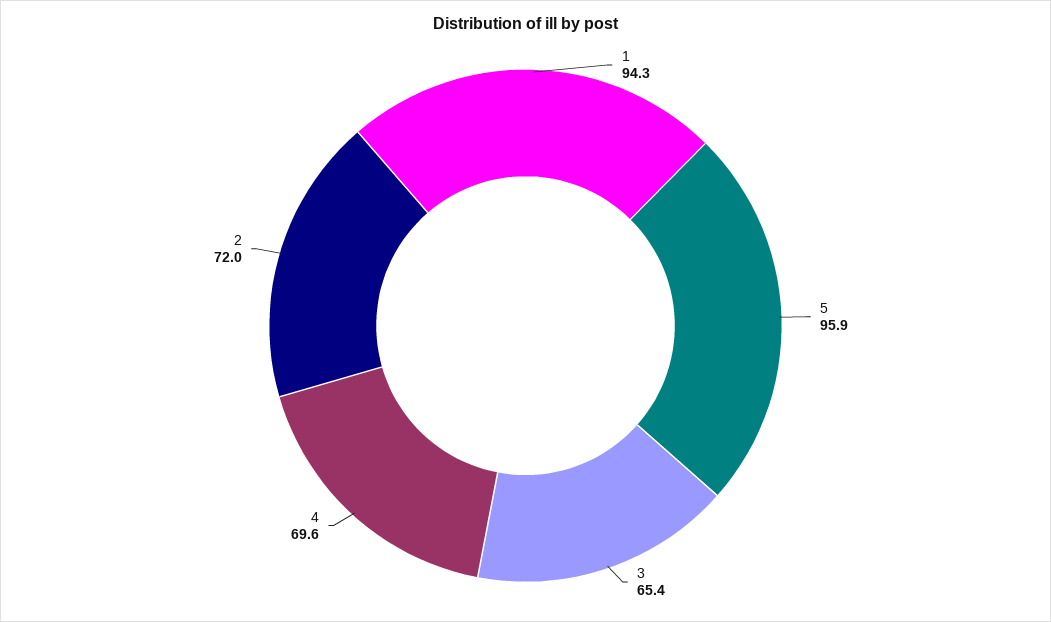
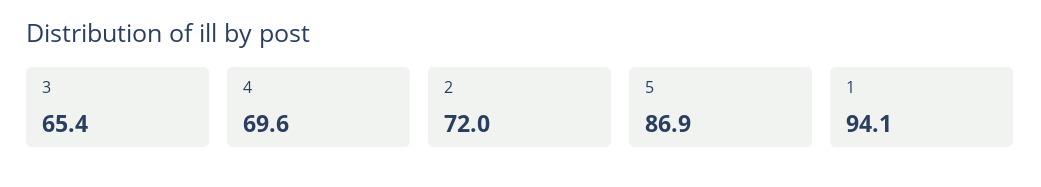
  {
-   "1": 94.3,
+   "1": 94.1,
-   "5": 95.9,
+   "5": 86.9,
    "3": 65.4,
    "4": 69.6,
    "2": 72
  }

